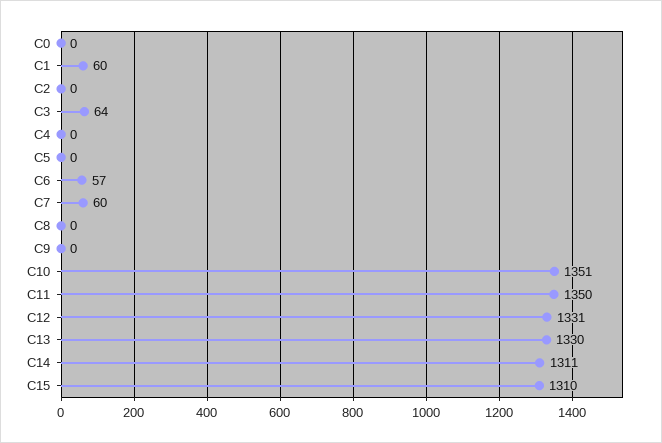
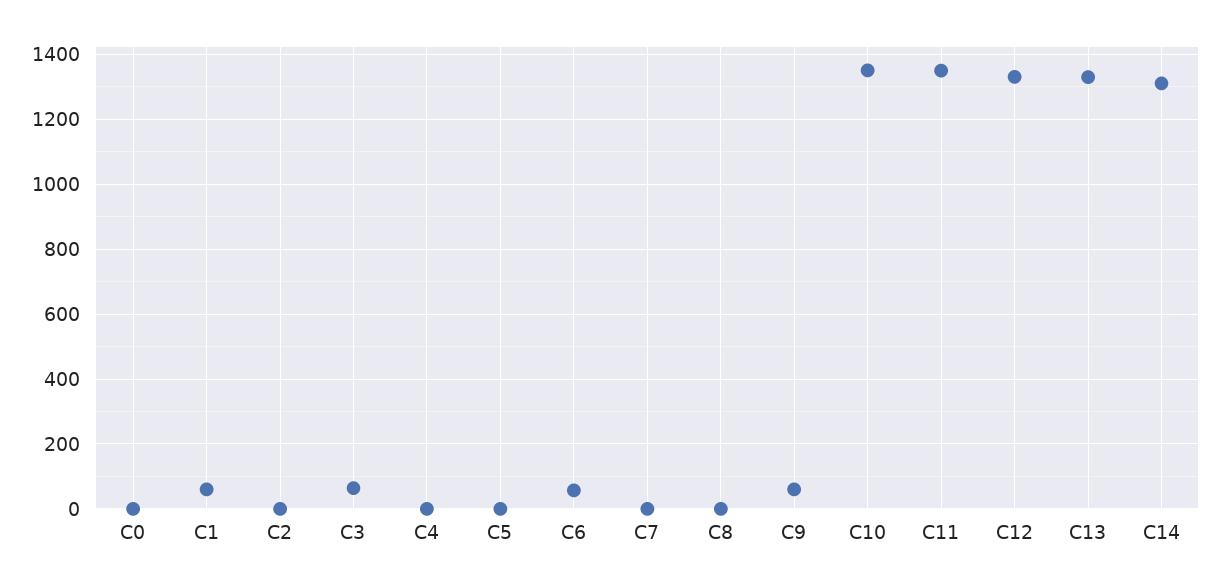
  {
    "C0": 0,
    "C1": 60,
    "C2": 0,
    "C3": 64,
    "C4": 0,
    "C5": 0,
    "C6": 57,
-   "C7": 60,
+   "C7": 0,
    "C8": 0,
-   "C9": 0,
+   "C9": 60,
    "C10": 1351,
    "C11": 1350,
    "C12": 1331,
    "C13": 1330,
-   "C14": 1311,
+   "C14": 1311
-   "C15": 1310
  }

